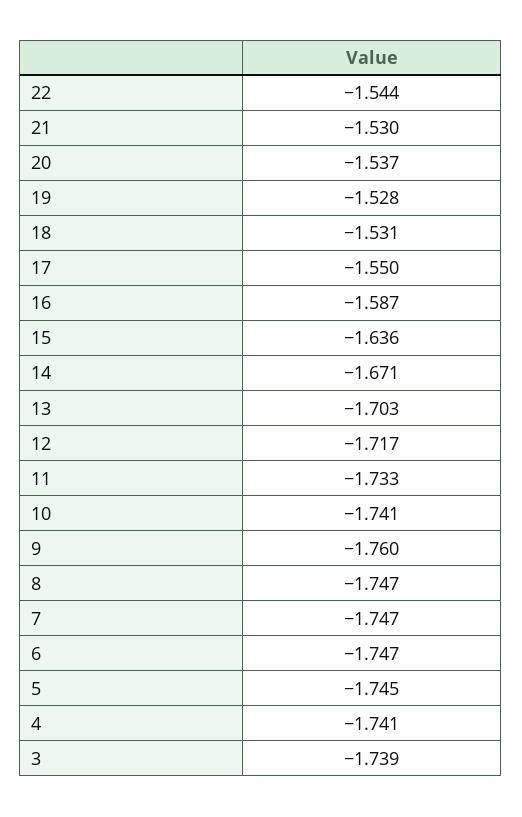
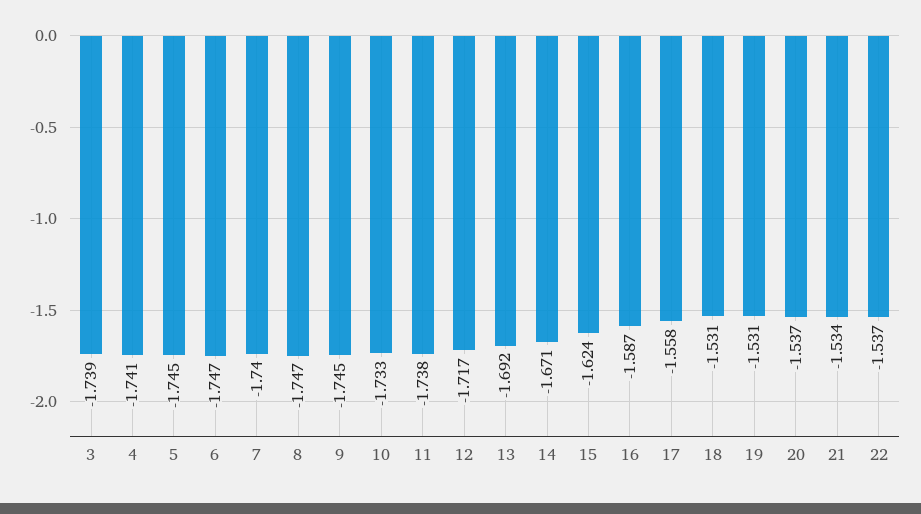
  {
-   "22": -1.544,
+   "22": -1.537,
-   "21": -1.53,
+   "21": -1.534,
    "20": -1.537,
-   "19": -1.528,
+   "19": -1.531,
    "18": -1.531,
-   "17": -1.55,
+   "17": -1.558,
    "16": -1.587,
-   "15": -1.636,
+   "15": -1.624,
    "14": -1.671,
-   "13": -1.703,
+   "13": -1.692,
    "12": -1.717,
-   "11": -1.733,
+   "11": -1.738,
-   "10": -1.741,
+   "10": -1.733,
-   "9": -1.76,
+   "9": -1.745,
    "8": -1.747,
-   "7": -1.747,
+   "7": -1.74,
    "6": -1.747,
    "5": -1.745,
    "4": -1.741,
    "3": -1.739
  }

